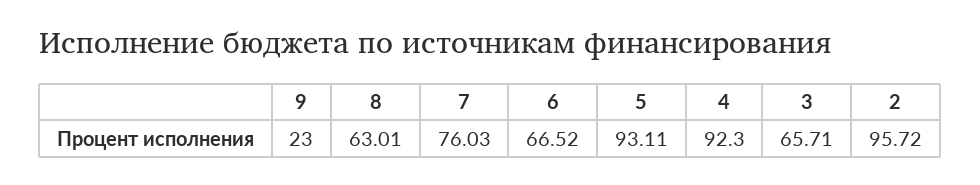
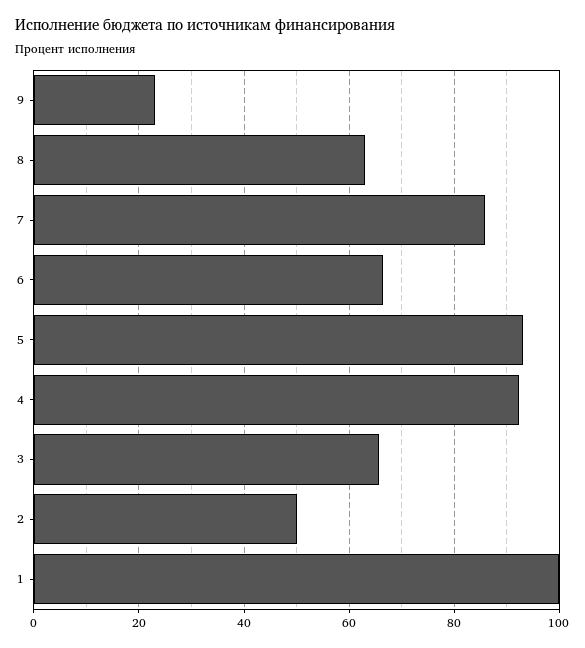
  {
    "9": 23,
    "8": 63.01,
-   "7": 76.03,
+   "7": 86,
    "6": 66.52,
    "5": 93.11,
    "4": 92.3,
    "3": 65.71,
-   "2": 95.72
+   "2": 50,
+   "1": 100
  }

